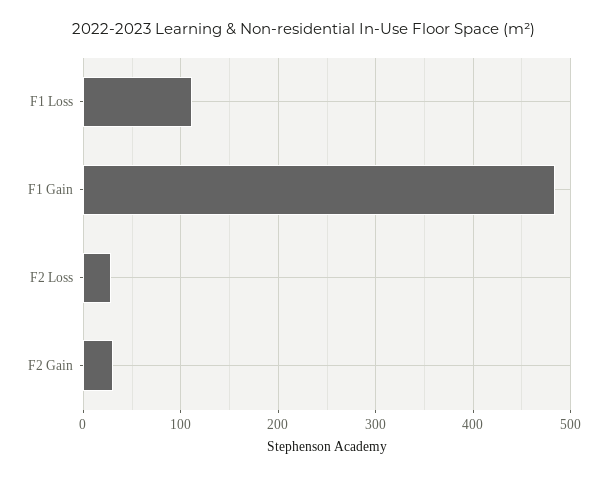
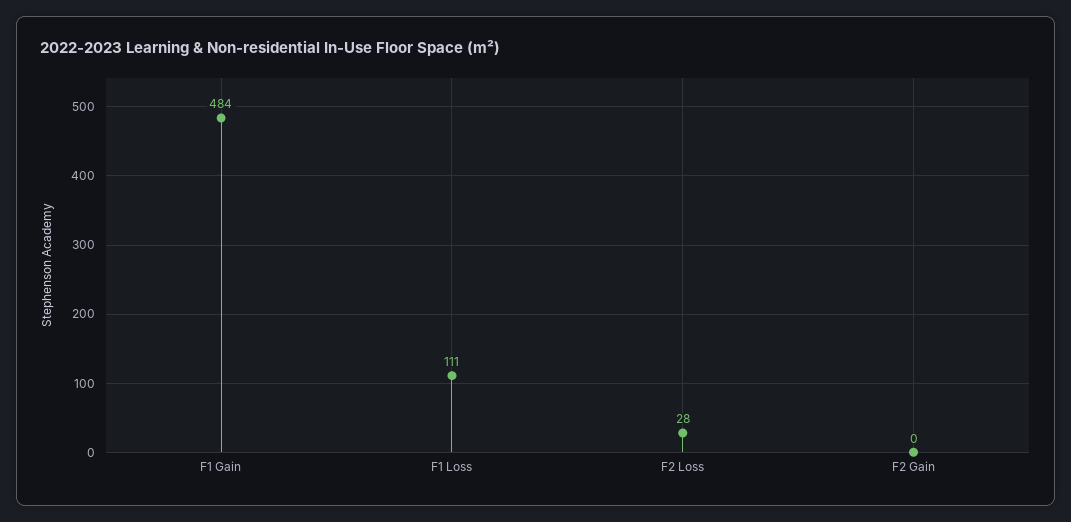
  {
    "F1 Loss": 111,
    "F1 Gain": 484,
    "F2 Loss": 28,
-   "F2 Gain": 30
+   "F2 Gain": 0
  }

